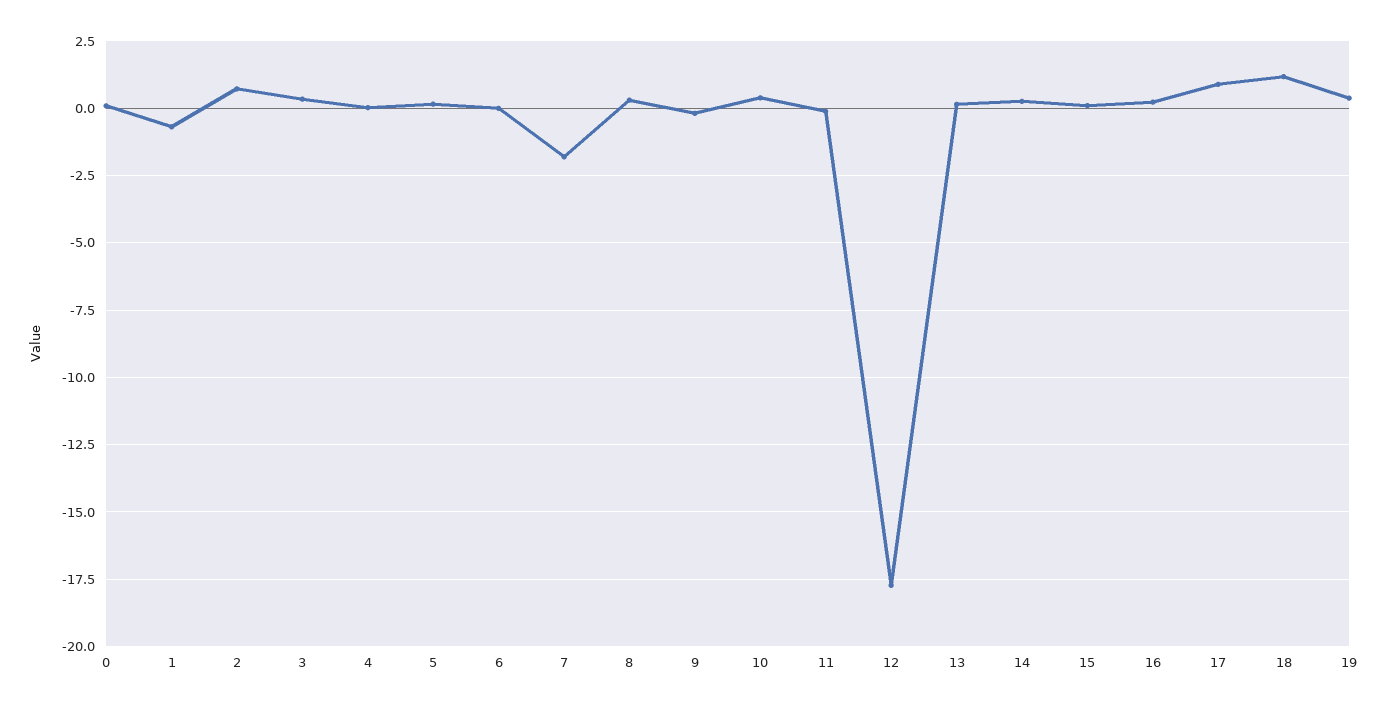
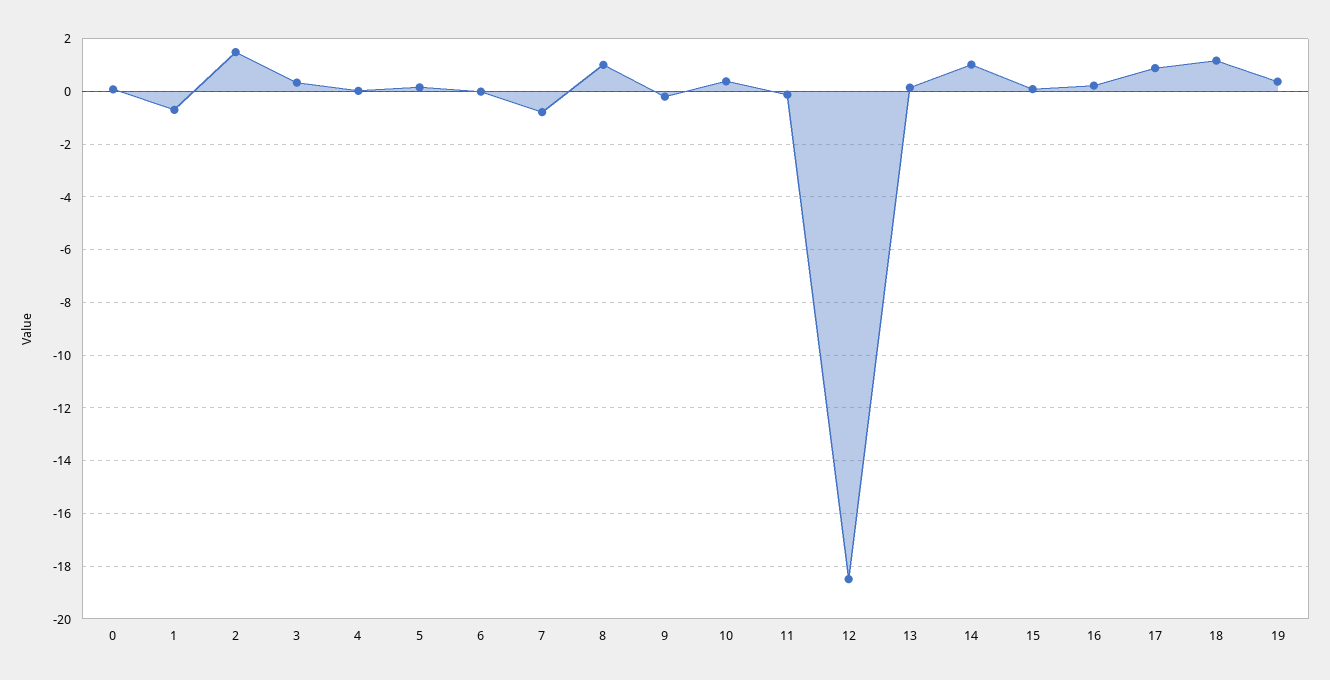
  {
    "0": 0,
    "1": -0.75,
-   "2": 0.75,
+   "2": 1.5,
    "3": 0.25,
    "4": 0,
    "5": 0.25,
    "6": 0,
-   "7": -1.75,
+   "7": -0.75,
-   "8": 0.25,
+   "8": 1,
    "9": -0.25,
    "10": 0.5,
    "11": 0,
-   "12": -17.75,
+   "12": -18.5,
    "13": 0.25,
-   "14": 0.25,
+   "14": 1,
    "15": 0,
    "16": 0.25,
    "17": 1,
    "18": 1.25,
    "19": 0.25
  }

